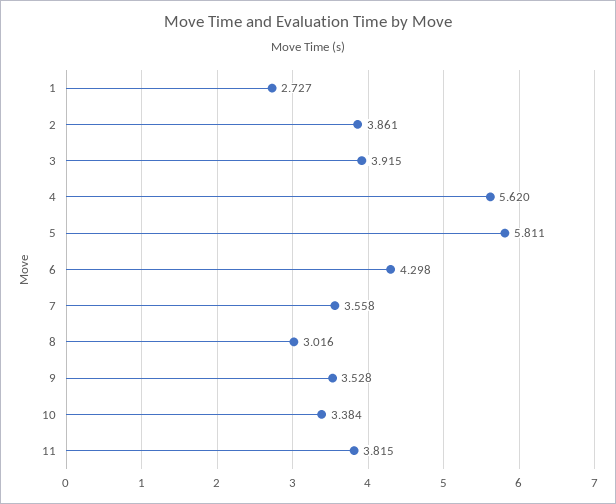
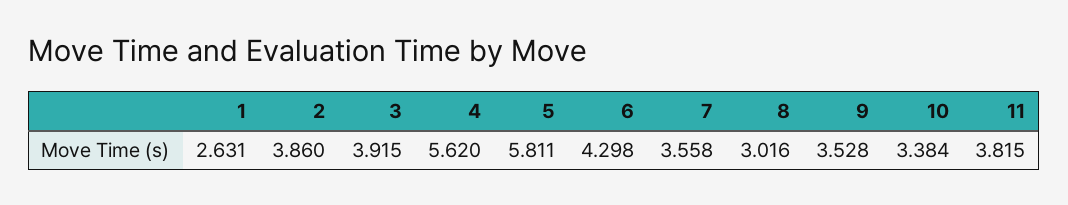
  {
-   "1": 2.727,
+   "1": 2.631,
-   "2": 3.861,
+   "2": 3.86,
    "3": 3.915,
    "4": 5.62,
    "5": 5.811,
    "6": 4.298,
    "7": 3.558,
    "8": 3.016,
    "9": 3.528,
    "10": 3.384,
    "11": 3.815
  }

